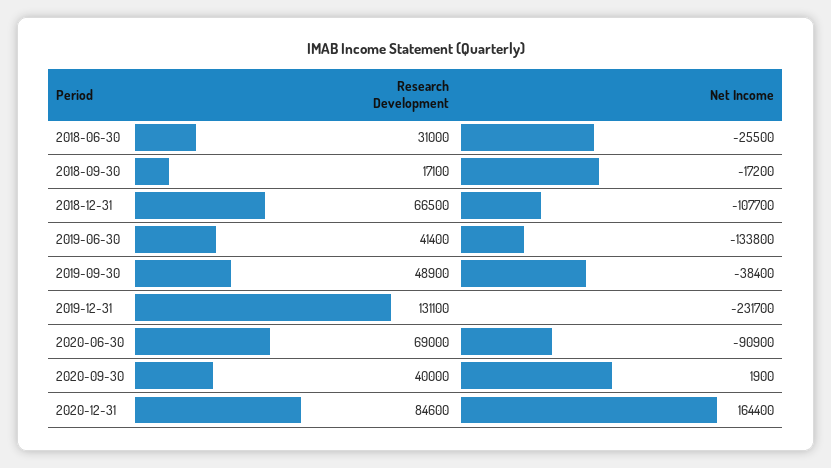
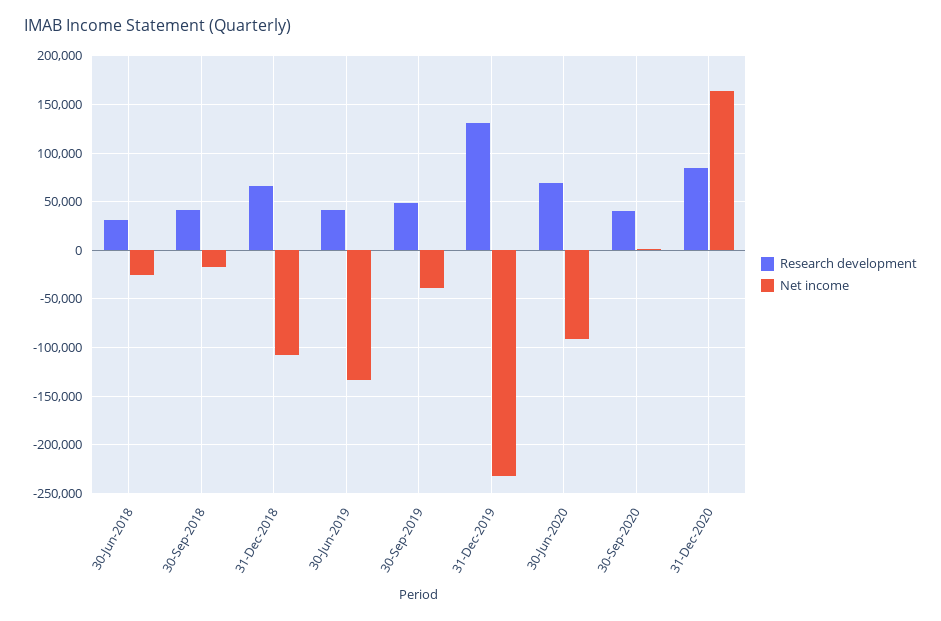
  {
    "Research Development": {
      "2018-06-30": 31000,
-     "2018-09-30": 17100,
+     "2018-09-30": 40000,
      "2018-12-31": 66500,
      "2019-06-30": 41400,
      "2019-09-30": 48900,
      "2019-12-31": 131100,
      "2020-06-30": 69000,
      "2020-09-30": 40000,
      "2020-12-31": 84600
    },
    "Net Income": {
      "2018-06-30": -25500,
      "2018-09-30": -17200,
      "2018-12-31": -107700,
      "2019-06-30": -133800,
      "2019-09-30": -38400,
      "2019-12-31": -231700,
      "2020-06-30": -90900,
      "2020-09-30": 1900,
      "2020-12-31": 164400
    }
  }

